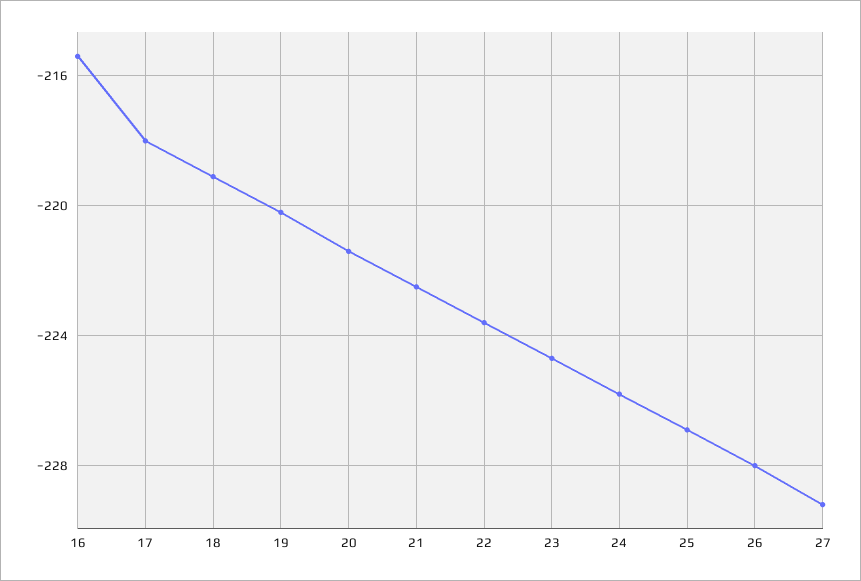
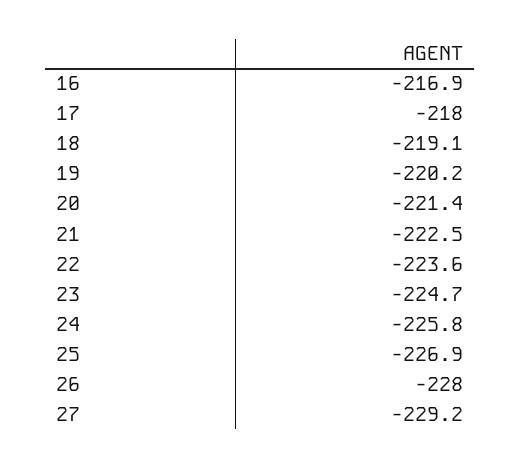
  {
-   "16": -215.5,
+   "16": -216.9,
    "17": -218,
    "18": -219.1,
    "19": -220.2,
    "20": -221.4,
    "21": -222.5,
    "22": -223.6,
    "23": -224.7,
    "24": -225.8,
    "25": -226.9,
    "26": -228,
    "27": -229.2
  }

